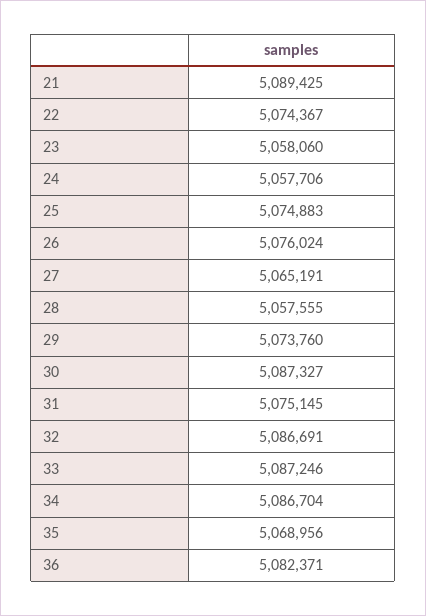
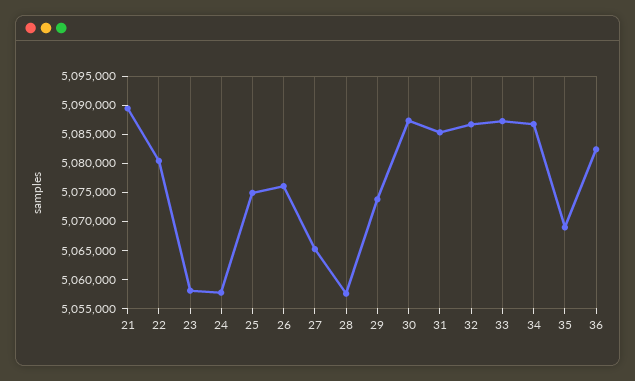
  {
    "21": 5089425,
-   "22": 5074367,
+   "22": 5080000,
    "23": 5058060,
    "24": 5057706,
    "25": 5074883,
    "26": 5076024,
    "27": 5065191,
    "28": 5057555,
    "29": 5073760,
    "30": 5087327,
-   "31": 5075145,
+   "31": 5085000,
    "32": 5086691,
    "33": 5087246,
    "34": 5086704,
    "35": 5068956,
    "36": 5082371
  }

